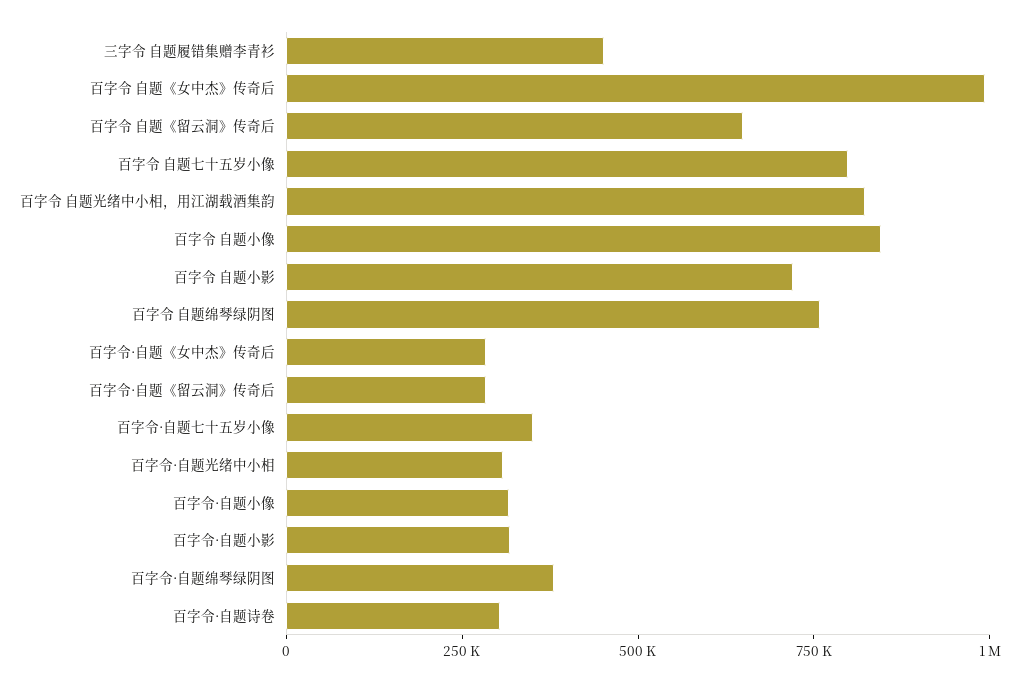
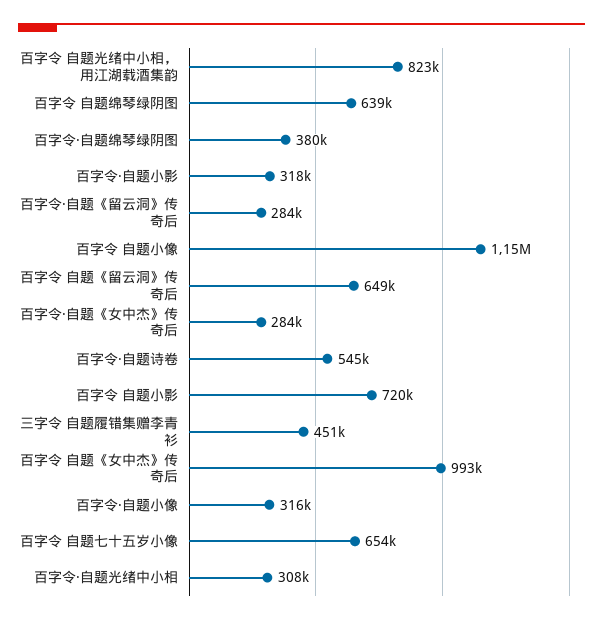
  {
    "三字令 自题履错集赠李青衫": 451000,
    "百字令 自题《女中杰》传奇后": 993000,
    "百字令 自题《留云洞》传奇后": 649000,
-   "百字令 自题七十五岁小像": 800000,
+   "百字令 自题七十五岁小像": 654000,
    "百字令 自题光绪中小相，用江湖载酒集韵": 823000,
-   "百字令 自题小像": 850000,
+   "百字令 自题小像": 1150000,
    "百字令 自题小影": 720000,
-   "百字令 自题绵琴绿阴图": 750000,
+   "百字令 自题绵琴绿阴图": 639000,
    "百字令·自题《女中杰》传奇后": 284000,
    "百字令·自题《留云洞》传奇后": 284000,
-   "百字令·自题七十五岁小像": 350000,
    "百字令·自题光绪中小相": 308000,
    "百字令·自题小像": 316000,
    "百字令·自题小影": 318000,
    "百字令·自题绵琴绿阴图": 380000,
-   "百字令·自题诗卷": 300000
+   "百字令·自题诗卷": 545000
  }

